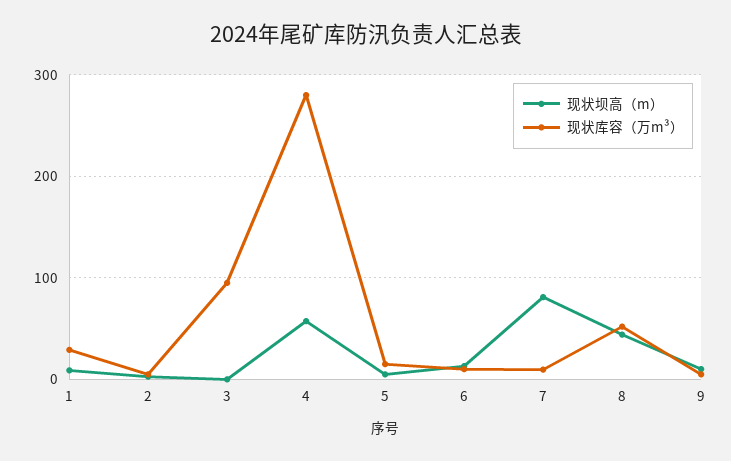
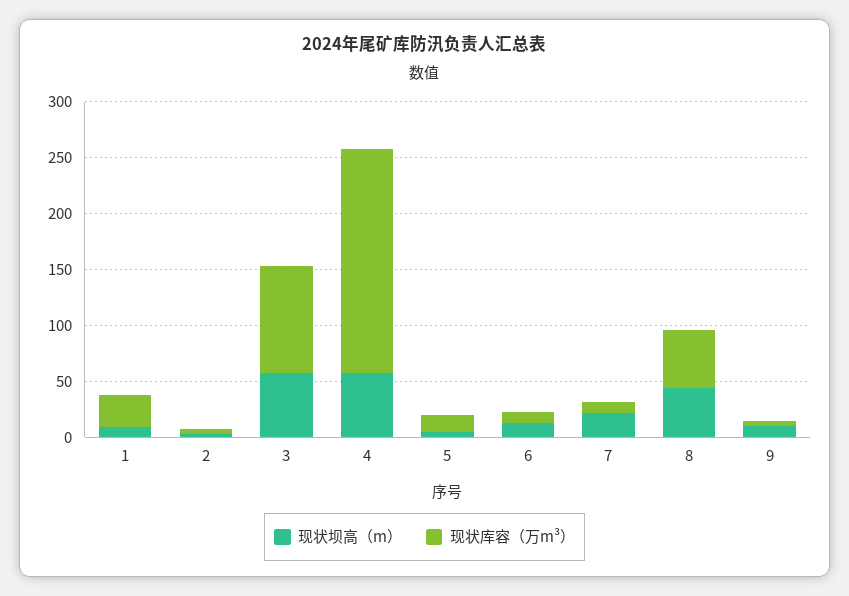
  {
    "现状坝高（m）": {
      "1": 10,
      "2": 0,
-     "3": 0,
+     "3": 60,
      "4": 60,
      "5": 10,
      "6": 10,
-     "7": 80,
+     "7": 20,
      "8": 40,
      "9": 10
    },
    "现状库容（万m³）": {
      "1": 30,
      "2": 10,
      "3": 100,
-     "4": 280,
+     "4": 200,
      "5": 20,
      "6": 10,
      "7": 10,
      "8": 50,
      "9": 10
    }
  }

